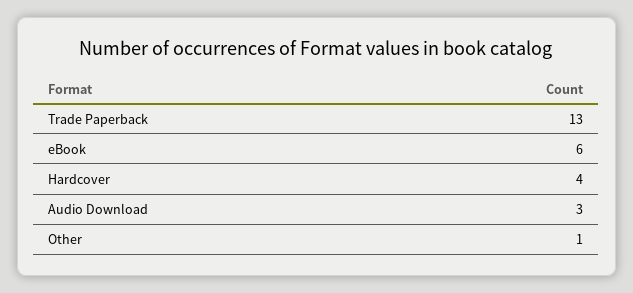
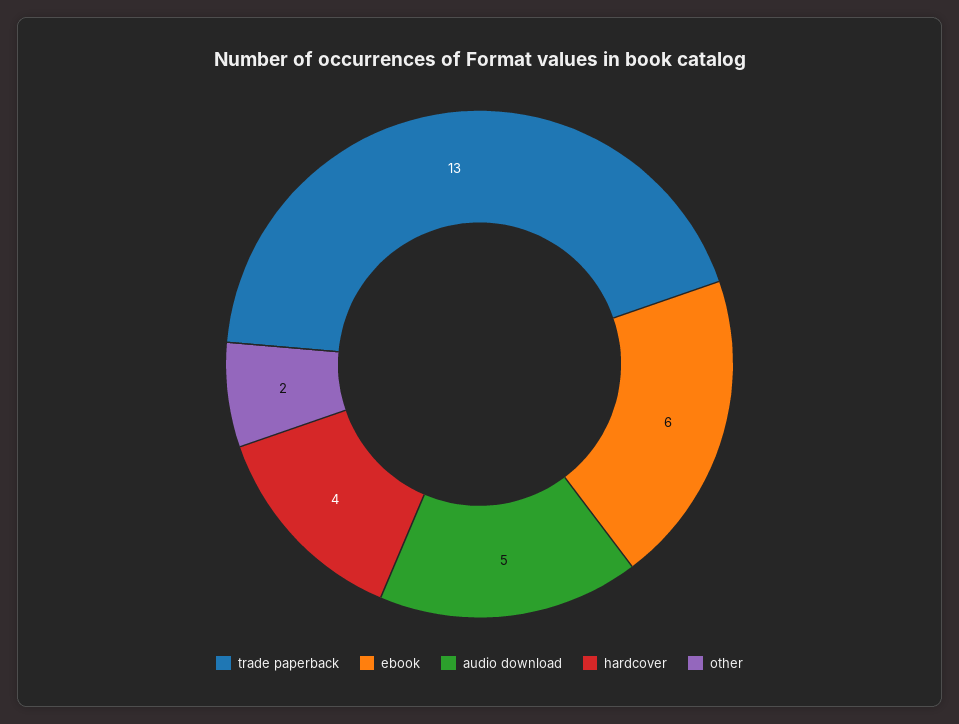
  {
    "Trade Paperback": 13,
    "eBook": 6,
    "Hardcover": 4,
-   "Audio Download": 3,
+   "Audio Download": 5,
-   "Other": 1
+   "Other": 2
  }

